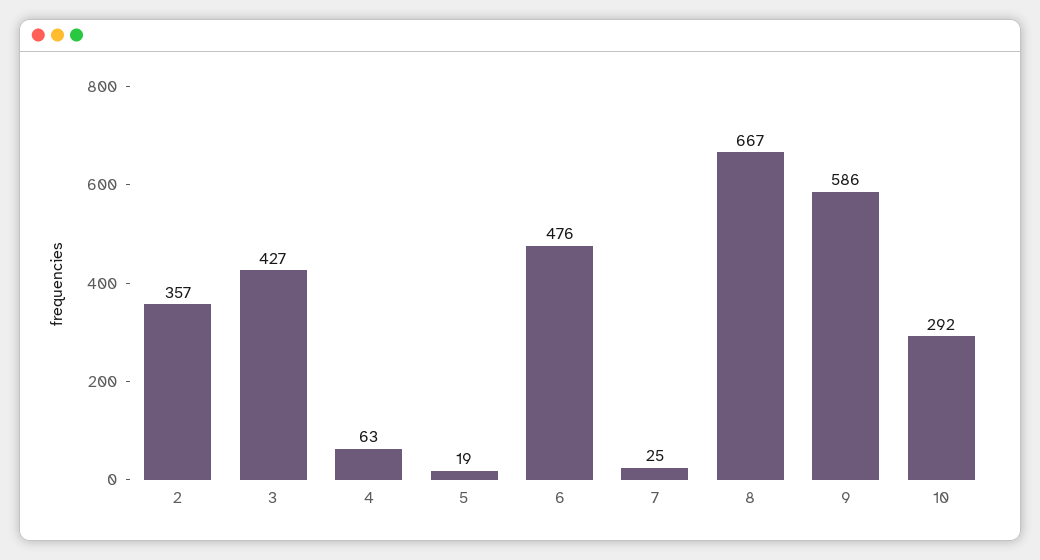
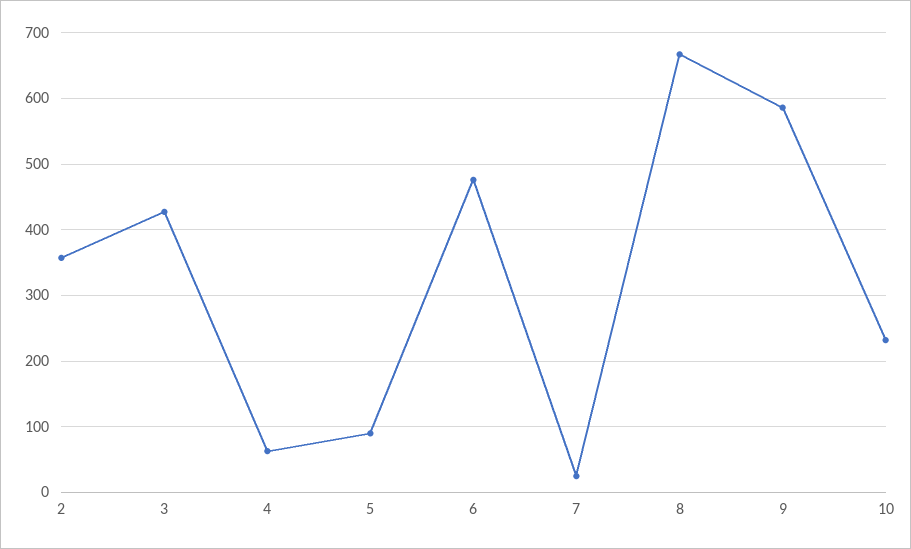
  {
    "2": 357,
    "3": 427,
    "4": 63,
-   "5": 19,
+   "5": 90,
    "6": 476,
    "7": 25,
    "8": 667,
    "9": 586,
-   "10": 292
+   "10": 230
  }

